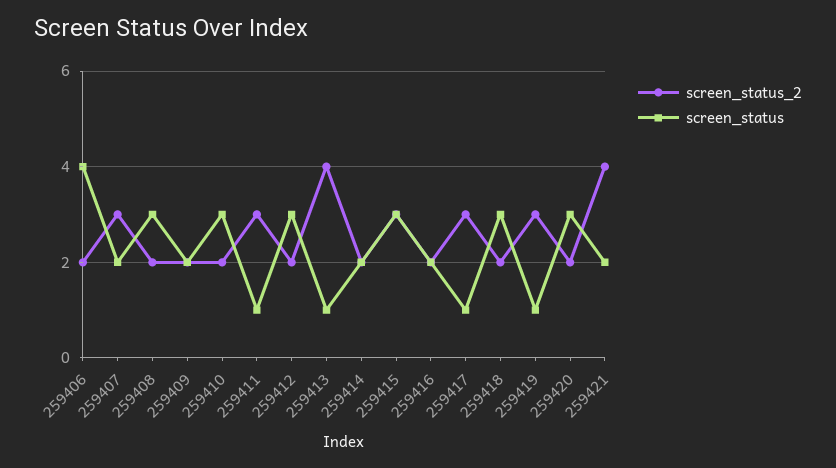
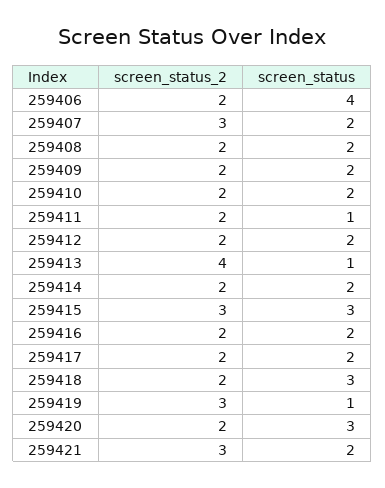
  {
    "screen_status_2": {
      "259406": 2,
      "259407": 3,
      "259408": 2,
      "259409": 2,
      "259410": 2,
-     "259411": 3,
+     "259411": 2,
      "259412": 2,
      "259413": 4,
      "259414": 2,
      "259415": 3,
      "259416": 2,
-     "259417": 3,
+     "259417": 2,
      "259418": 2,
      "259419": 3,
      "259420": 2,
-     "259421": 4
+     "259421": 3
    },
    "screen_status": {
      "259406": 4,
      "259407": 2,
-     "259408": 3,
+     "259408": 2,
      "259409": 2,
-     "259410": 3,
+     "259410": 2,
      "259411": 1,
-     "259412": 3,
+     "259412": 2,
      "259413": 1,
      "259414": 2,
      "259415": 3,
      "259416": 2,
-     "259417": 1,
+     "259417": 2,
      "259418": 3,
      "259419": 1,
      "259420": 3,
      "259421": 2
    }
  }

